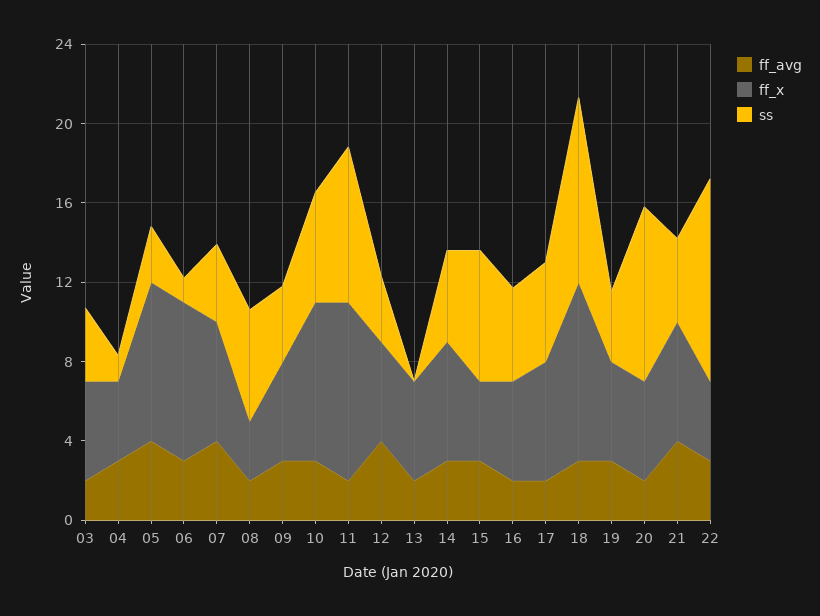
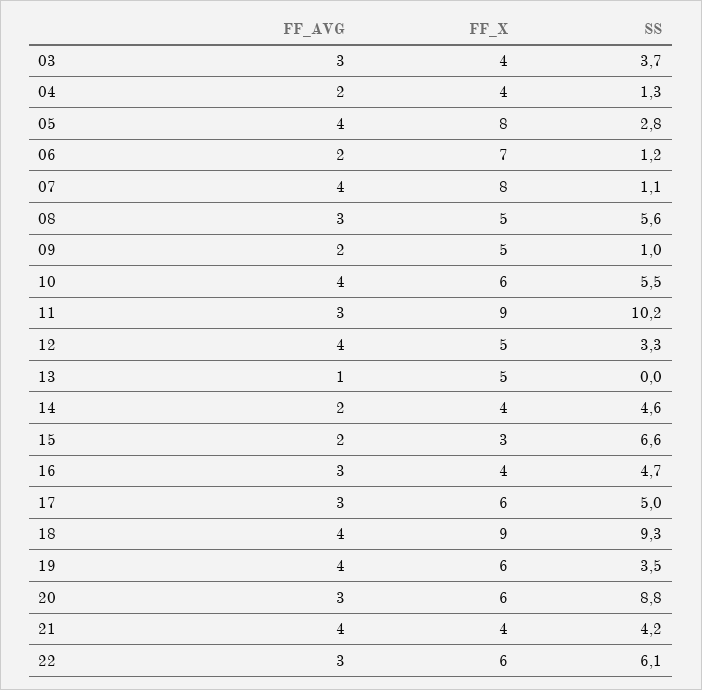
  {
    "ff_avg": {
-     "03": 2,
+     "03": 3,
-     "04": 3,
+     "04": 2,
      "05": 4,
-     "06": 3,
+     "06": 2,
      "07": 4,
-     "08": 2,
+     "08": 3,
-     "09": 3,
+     "09": 2,
-     "10": 3,
+     "10": 4,
-     "11": 2,
+     "11": 3,
      "12": 4,
-     "13": 2,
+     "13": 1,
-     "14": 3,
+     "14": 2,
-     "15": 3,
+     "15": 2,
-     "16": 2,
+     "16": 3,
-     "17": 2,
+     "17": 3,
-     "18": 3,
+     "18": 4,
-     "19": 3,
+     "19": 4,
-     "20": 2,
+     "20": 3,
      "21": 4,
      "22": 3
    },
    "ff_x": {
-     "03": 5,
+     "03": 4,
      "04": 4,
      "05": 8,
-     "06": 8,
+     "06": 7,
-     "07": 6,
+     "07": 8,
-     "08": 3,
+     "08": 5,
      "09": 5,
-     "10": 8,
+     "10": 6,
      "11": 9,
      "12": 5,
      "13": 5,
-     "14": 6,
+     "14": 4,
-     "15": 4,
+     "15": 3,
-     "16": 5,
+     "16": 4,
      "17": 6,
      "18": 9,
-     "19": 5,
+     "19": 6,
-     "20": 5,
+     "20": 6,
-     "21": 6,
+     "21": 4,
-     "22": 4
+     "22": 6
    },
    "ss": {
      "03": 3.7,
      "04": 1.3,
      "05": 2.8,
      "06": 1.2,
-     "07": 4,
+     "07": 1.1,
      "08": 5.6,
-     "09": 4,
+     "09": 1,
      "10": 5.5,
-     "11": 8,
+     "11": 10.2,
      "12": 3.3,
      "13": 0,
      "14": 4.6,
      "15": 6.6,
      "16": 4.7,
      "17": 5,
      "18": 9.3,
      "19": 3.5,
      "20": 8.8,
      "21": 4.2,
-     "22": 10
+     "22": 6.1
    }
  }

